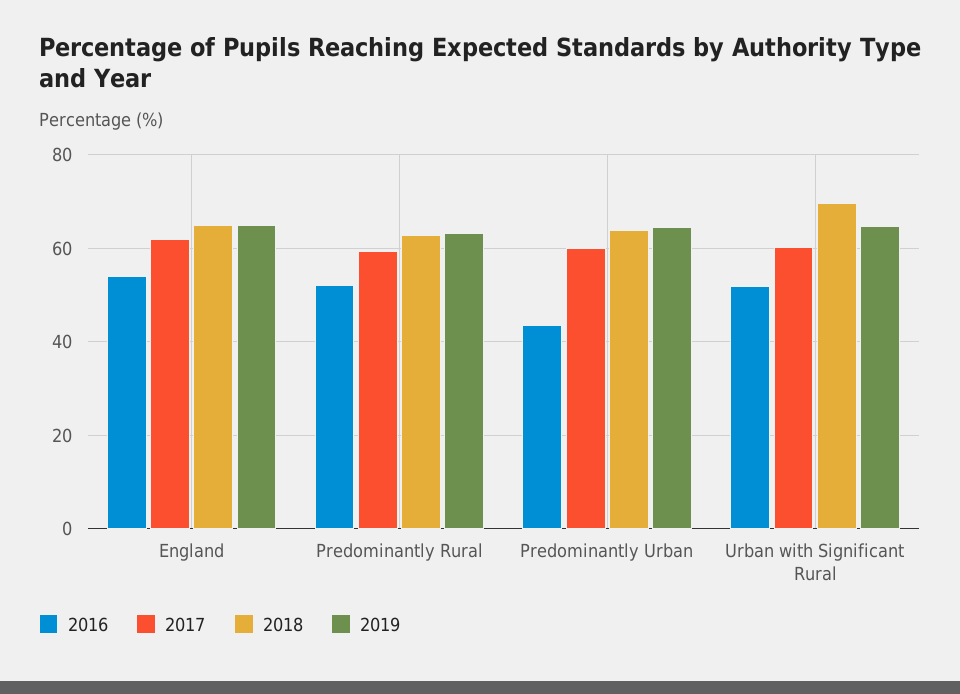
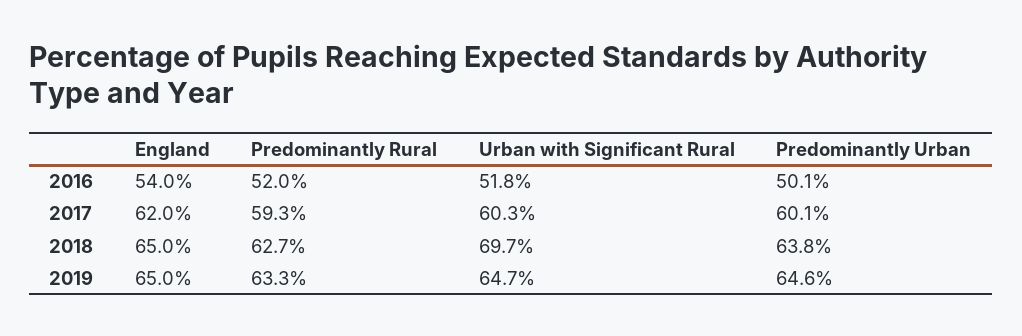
  {
    "2016": {
      "England": 54,
      "Predominantly Rural": 52,
-     "Predominantly Urban": 44,
+     "Predominantly Urban": 50.1,
      "Urban with Significant Rural": 51.8
    },
    "2017": {
      "England": 62,
      "Predominantly Rural": 59.3,
      "Predominantly Urban": 60.1,
      "Urban with Significant Rural": 60.3
    },
    "2018": {
      "England": 65,
      "Predominantly Rural": 62.7,
      "Predominantly Urban": 63.8,
      "Urban with Significant Rural": 69.7
    },
    "2019": {
      "England": 65,
      "Predominantly Rural": 63.3,
      "Predominantly Urban": 64.6,
      "Urban with Significant Rural": 64.7
    }
  }

